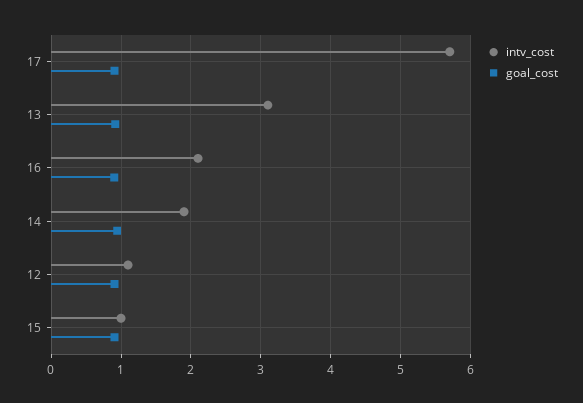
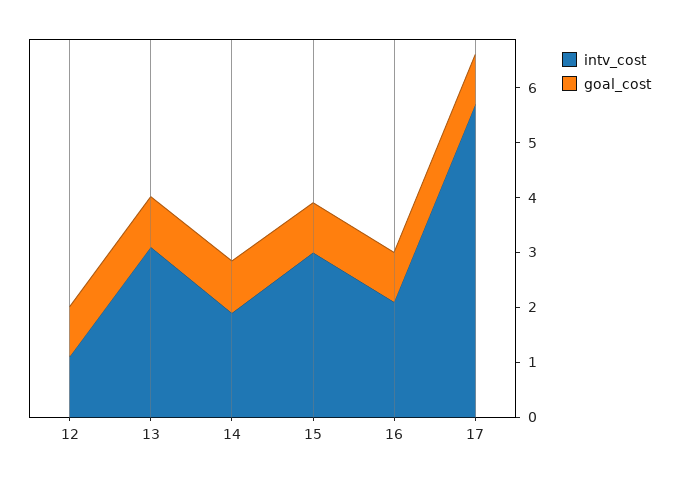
  {
    "intv_cost": {
      "17": 5.7,
      "13": 3.1,
      "16": 2.1,
      "14": 1.9,
      "12": 1.1,
-     "15": 1
+     "15": 3
    },
    "goal_cost": {
      "17": 0.9,
      "13": 0.9,
      "16": 0.9,
      "14": 0.9,
      "12": 0.9,
      "15": 0.9
    }
  }

